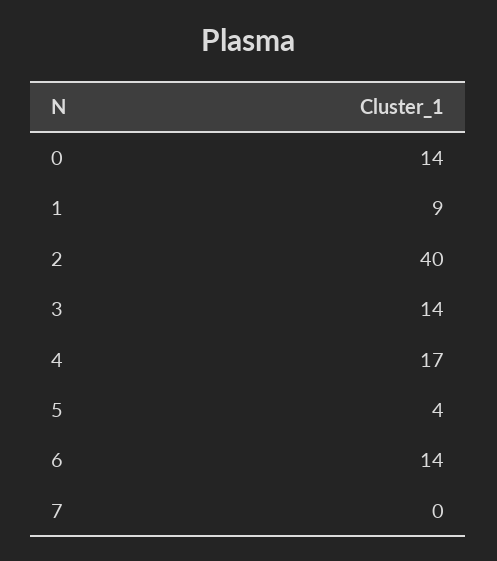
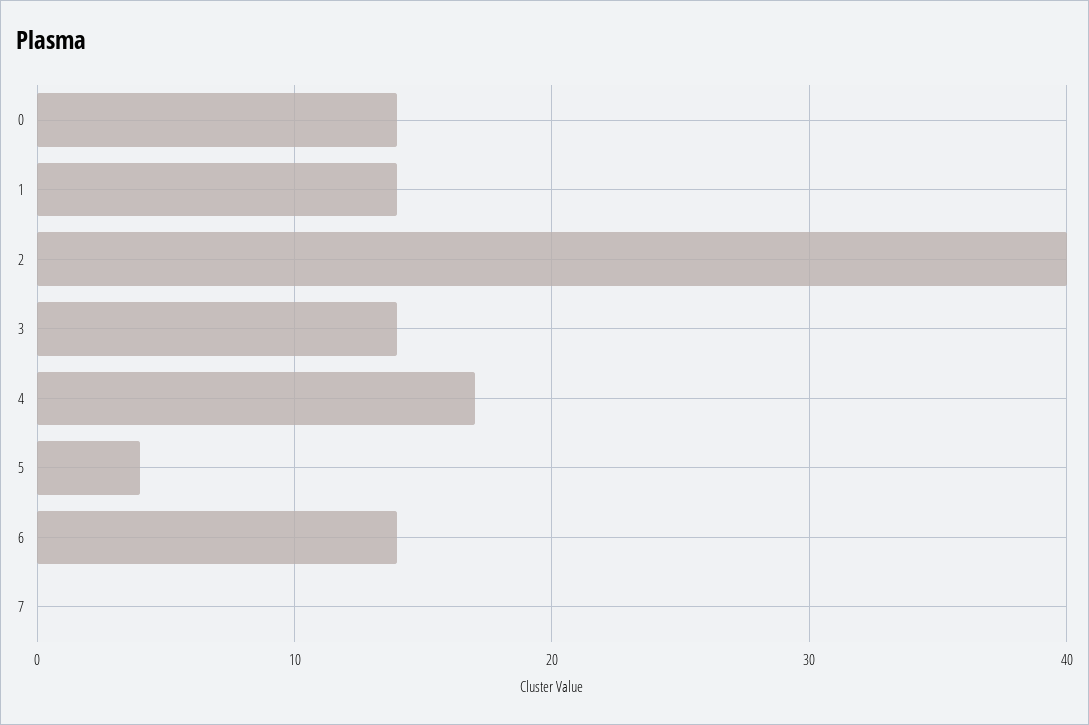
  {
    "0": 14,
-   "1": 9,
+   "1": 14,
    "2": 40,
    "3": 14,
    "4": 17,
    "5": 4,
    "6": 14,
    "7": 0
  }

